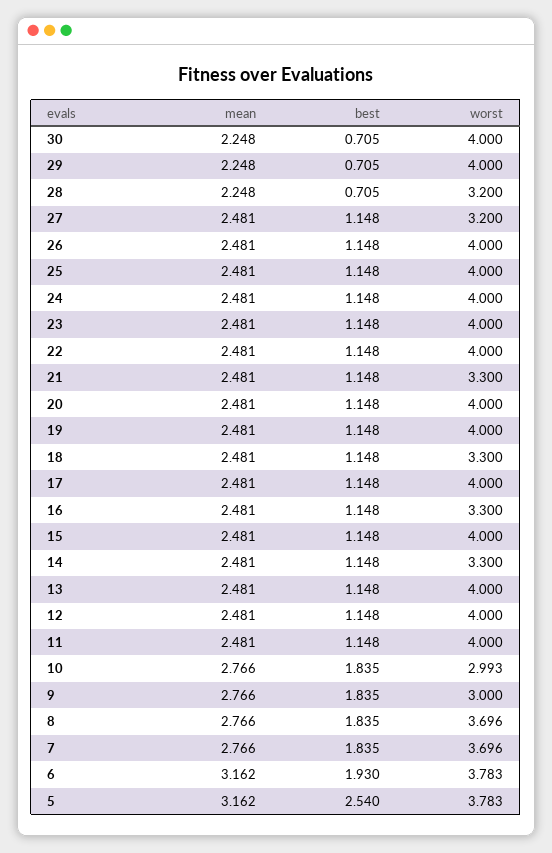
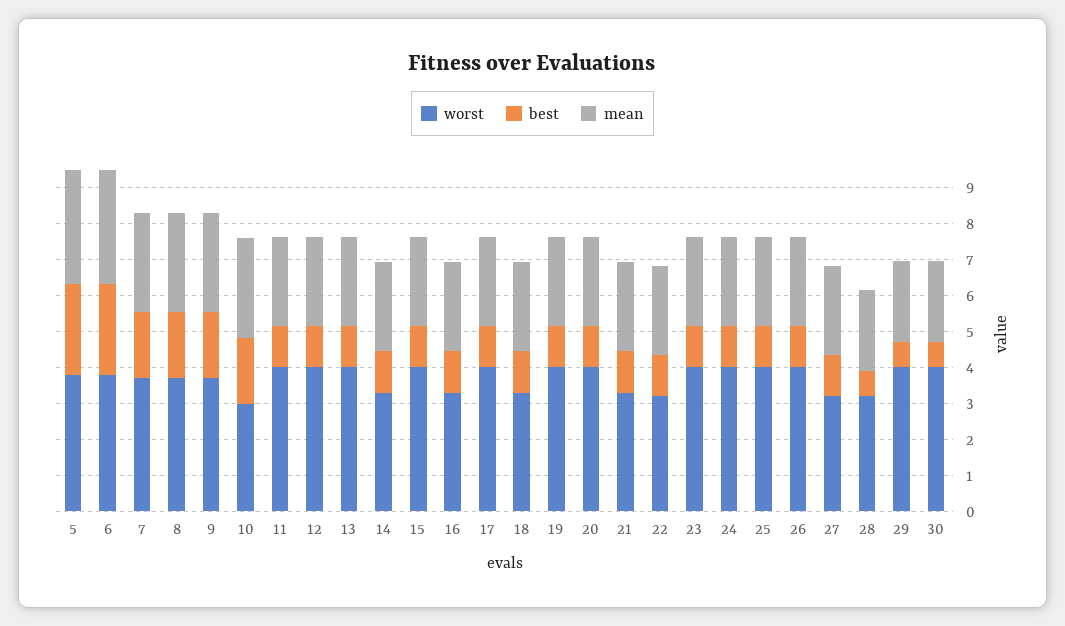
  {
    "mean": {
      "30": 2.248,
      "29": 2.248,
      "28": 2.248,
      "27": 2.481,
      "26": 2.481,
      "25": 2.481,
      "24": 2.481,
      "23": 2.481,
      "22": 2.481,
      "21": 2.481,
      "20": 2.481,
      "19": 2.481,
      "18": 2.481,
      "17": 2.481,
      "16": 2.481,
      "15": 2.481,
      "14": 2.481,
      "13": 2.481,
      "12": 2.481,
      "11": 2.481,
      "10": 2.766,
      "9": 2.766,
      "8": 2.766,
      "7": 2.766,
      "6": 3.162,
      "5": 3.162
    },
    "best": {
      "30": 0.705,
      "29": 0.705,
      "28": 0.705,
      "27": 1.148,
      "26": 1.148,
      "25": 1.148,
      "24": 1.148,
      "23": 1.148,
      "22": 1.148,
      "21": 1.148,
      "20": 1.148,
      "19": 1.148,
      "18": 1.148,
      "17": 1.148,
      "16": 1.148,
      "15": 1.148,
      "14": 1.148,
      "13": 1.148,
      "12": 1.148,
      "11": 1.148,
      "10": 1.835,
      "9": 1.835,
      "8": 1.835,
      "7": 1.835,
-     "6": 1.93,
+     "6": 2.5,
      "5": 2.54
    },
    "worst": {
      "30": 4,
      "29": 4,
      "28": 3.2,
      "27": 3.2,
      "26": 4,
      "25": 4,
      "24": 4,
      "23": 4,
-     "22": 4,
+     "22": 3.25,
      "21": 3.3,
      "20": 4,
      "19": 4,
      "18": 3.3,
      "17": 4,
      "16": 3.3,
      "15": 4,
      "14": 3.3,
      "13": 4,
      "12": 4,
      "11": 4,
      "10": 2.993,
-     "9": 3,
+     "9": 3.75,
      "8": 3.696,
      "7": 3.696,
      "6": 3.783,
      "5": 3.783
    }
  }

